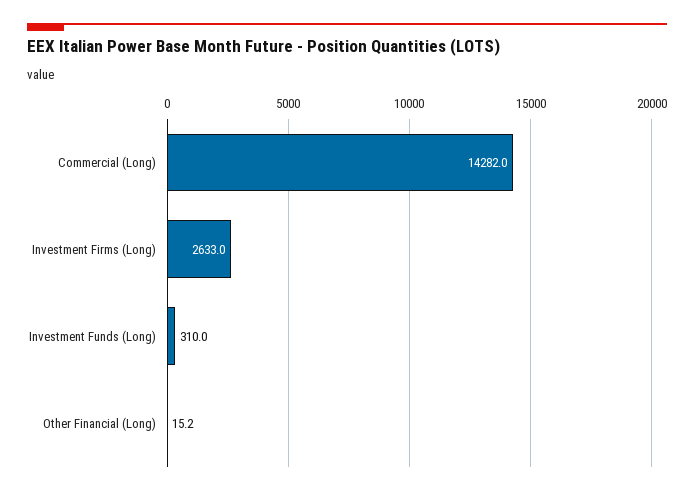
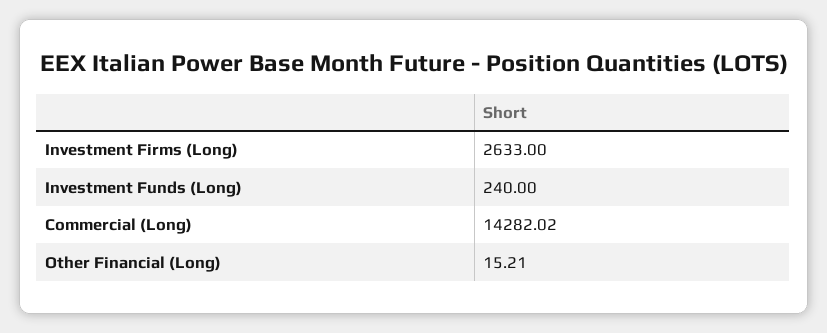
  {
    "Commercial (Long)": 14282.02,
    "Investment Firms (Long)": 2633,
-   "Investment Funds (Long)": 310,
+   "Investment Funds (Long)": 240,
    "Other Financial (Long)": 15.21
  }

